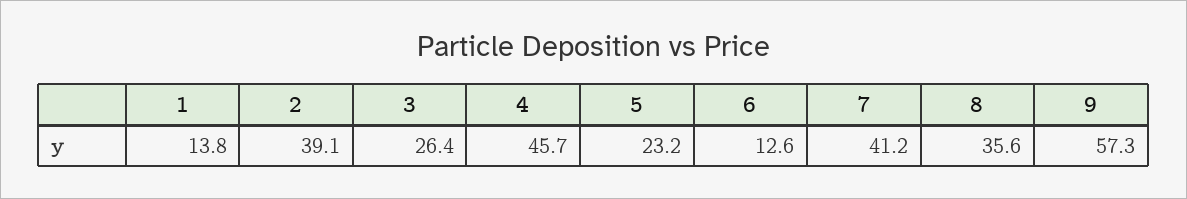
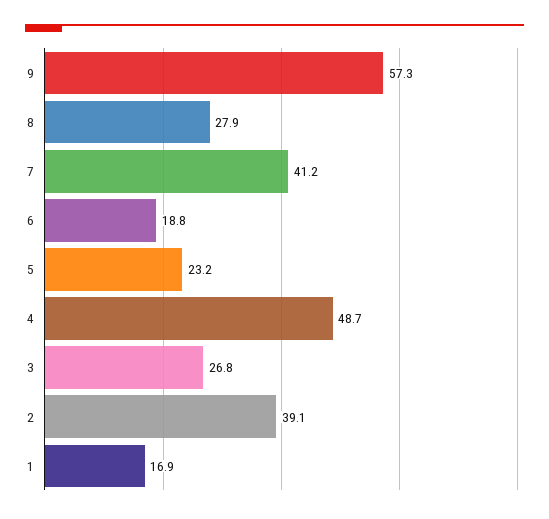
  {
-   "1": 13.8,
+   "1": 16.9,
    "2": 39.1,
-   "3": 26.4,
+   "3": 26.8,
-   "4": 45.7,
+   "4": 48.7,
    "5": 23.2,
-   "6": 12.6,
+   "6": 18.8,
    "7": 41.2,
-   "8": 35.6,
+   "8": 27.9,
    "9": 57.3
  }

